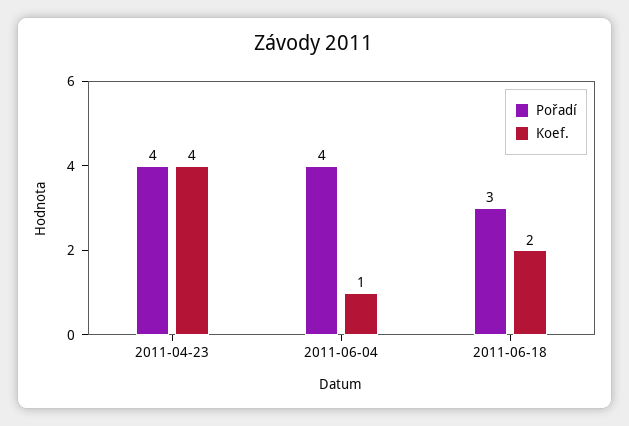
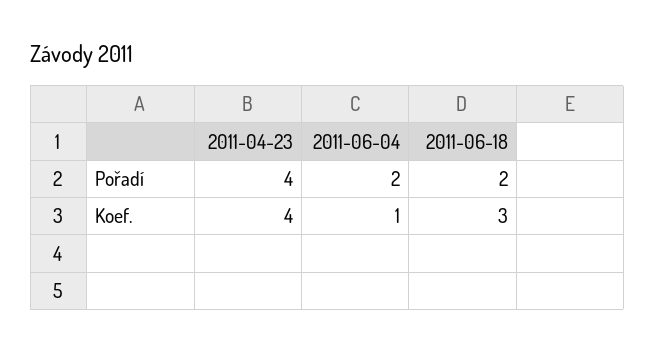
  {
    "Pořadí": {
      "2011-04-23": 4,
-     "2011-06-04": 4,
+     "2011-06-04": 2,
-     "2011-06-18": 3
+     "2011-06-18": 2
    },
    "Koef.": {
      "2011-04-23": 4,
      "2011-06-04": 1,
-     "2011-06-18": 2
+     "2011-06-18": 3
    }
  }

